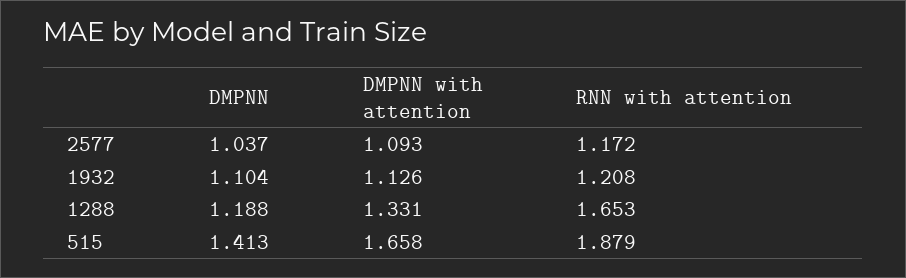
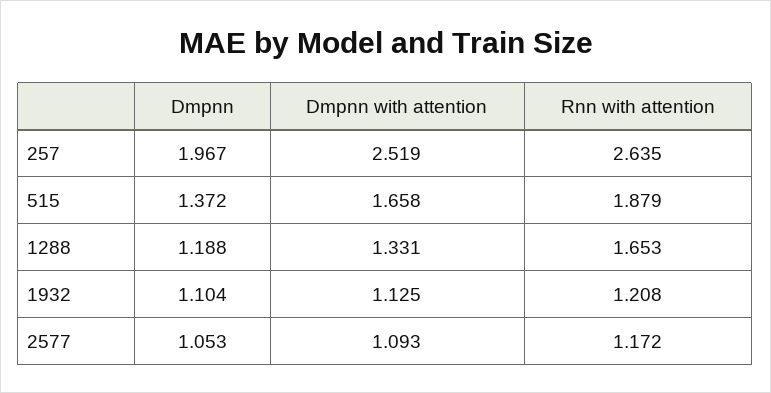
  {
    "DMPNN": {
-     "2577": 1.037,
+     "2577": 1.053,
      "1932": 1.104,
      "1288": 1.188,
-     "515": 1.413
+     "515": 1.372,
+     "257": 1.967
    },
    "DMPNN with attention": {
      "2577": 1.093,
-     "1932": 1.126,
+     "1932": 1.125,
      "1288": 1.331,
-     "515": 1.658
+     "515": 1.658,
+     "257": 2.519
    },
    "RNN with attention": {
      "2577": 1.172,
      "1932": 1.208,
      "1288": 1.653,
-     "515": 1.879
+     "515": 1.879,
+     "257": 2.635
    }
  }

